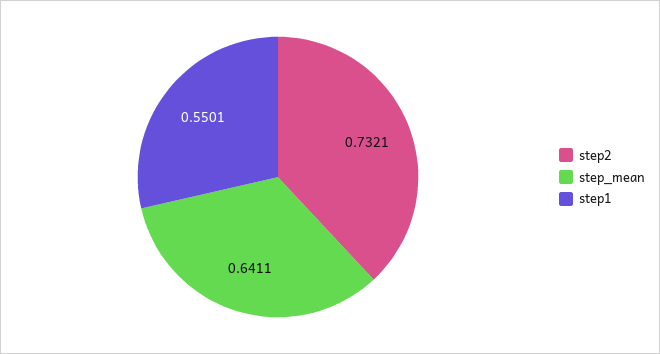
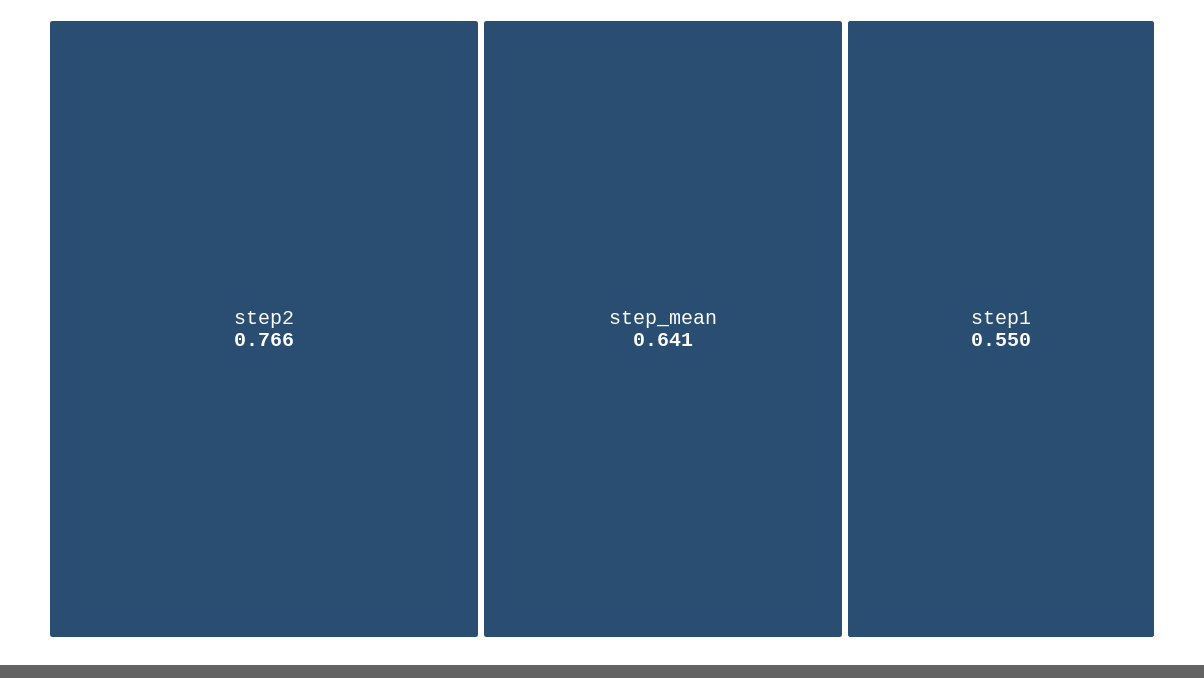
  {
-   "step2": 0.7321,
+   "step2": 0.766,
    "step_mean": 0.6411,
    "step1": 0.5501
  }

